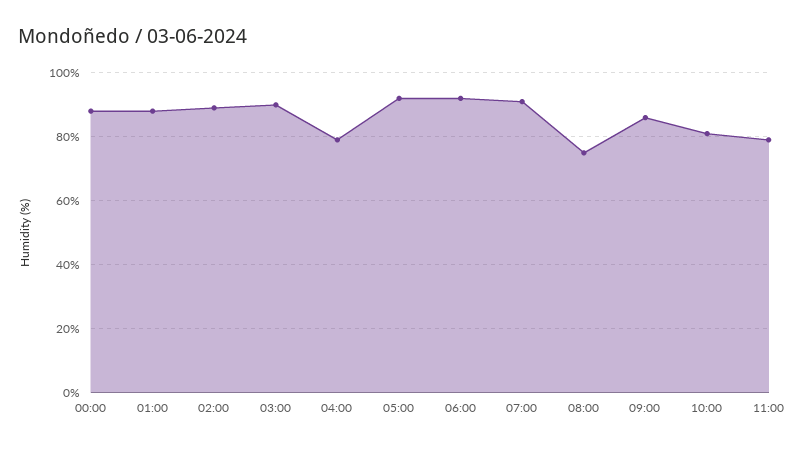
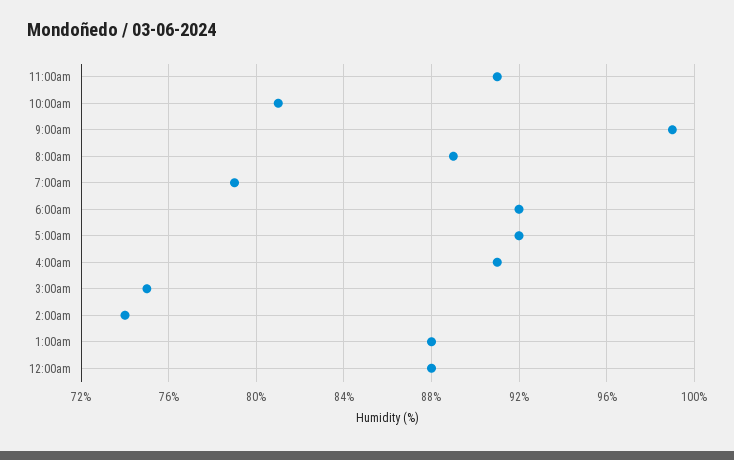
  {
    "00:00": 88,
    "01:00": 88,
-   "02:00": 90,
+   "02:00": 74,
-   "03:00": 90,
+   "03:00": 75,
-   "04:00": 80,
+   "04:00": 91,
    "05:00": 92,
    "06:00": 92,
-   "07:00": 90,
+   "07:00": 79,
-   "08:00": 75,
+   "08:00": 89,
-   "09:00": 85,
+   "09:00": 99,
    "10:00": 81,
-   "11:00": 80
+   "11:00": 91
  }

